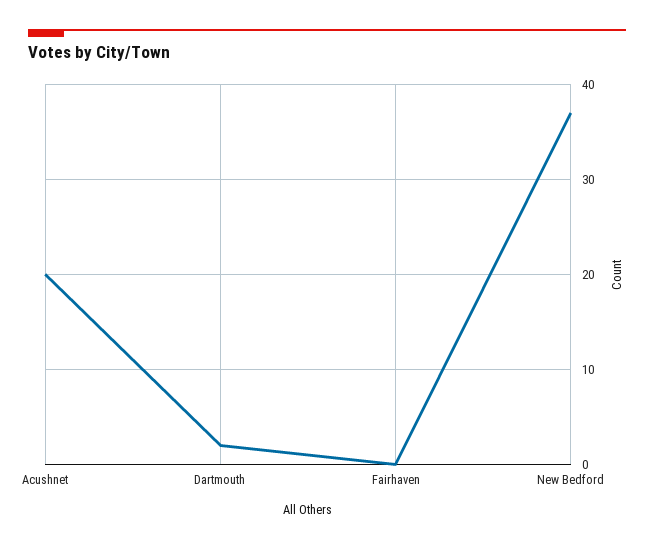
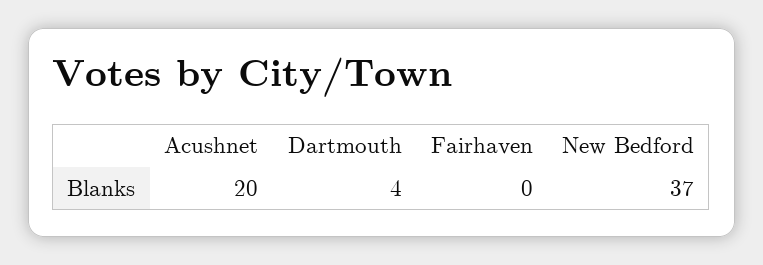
  {
    "Acushnet": 20,
-   "Dartmouth": 2,
+   "Dartmouth": 4,
    "Fairhaven": 0,
    "New Bedford": 37
  }

